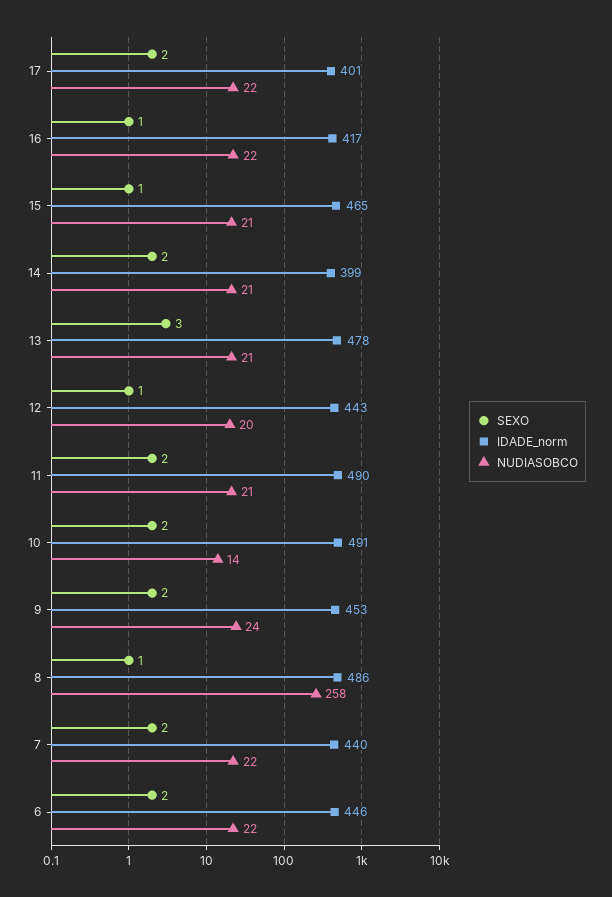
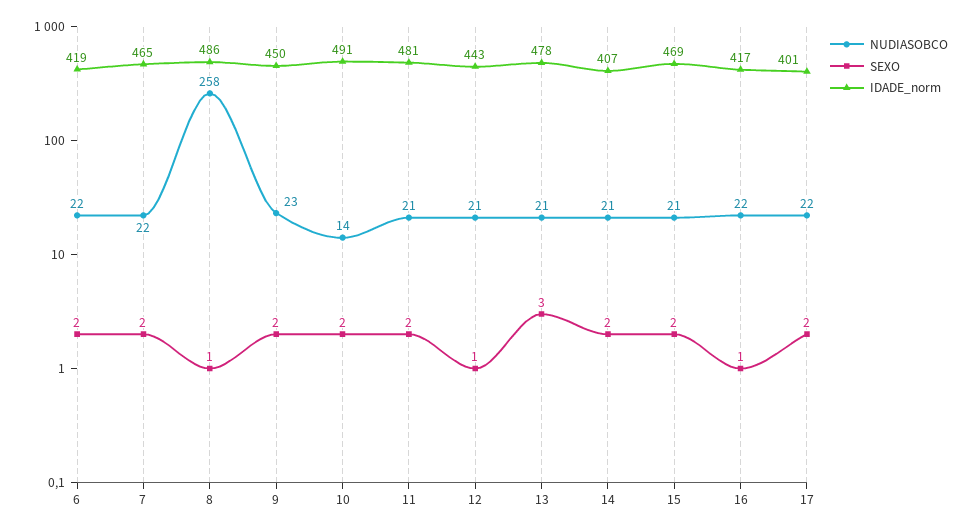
  {
    "SEXO": {
      "17": 2,
      "16": 1,
-     "15": 1,
+     "15": 2,
      "14": 2,
      "13": 3,
      "12": 1,
      "11": 2,
      "10": 2,
      "9": 2,
      "8": 1,
      "7": 2,
      "6": 2
    },
    "IDADE_norm": {
      "17": 401,
      "16": 417,
-     "15": 465,
+     "15": 469,
-     "14": 399,
+     "14": 407,
      "13": 478,
      "12": 443,
-     "11": 490,
+     "11": 481,
      "10": 491,
-     "9": 453,
+     "9": 450,
      "8": 486,
-     "7": 440,
+     "7": 465,
-     "6": 446
+     "6": 419
    },
    "NUDIASOBCO": {
      "17": 22,
      "16": 22,
      "15": 21,
      "14": 21,
      "13": 21,
-     "12": 20,
+     "12": 21,
      "11": 21,
      "10": 14,
-     "9": 24,
+     "9": 23,
      "8": 258,
      "7": 22,
      "6": 22
    }
  }

